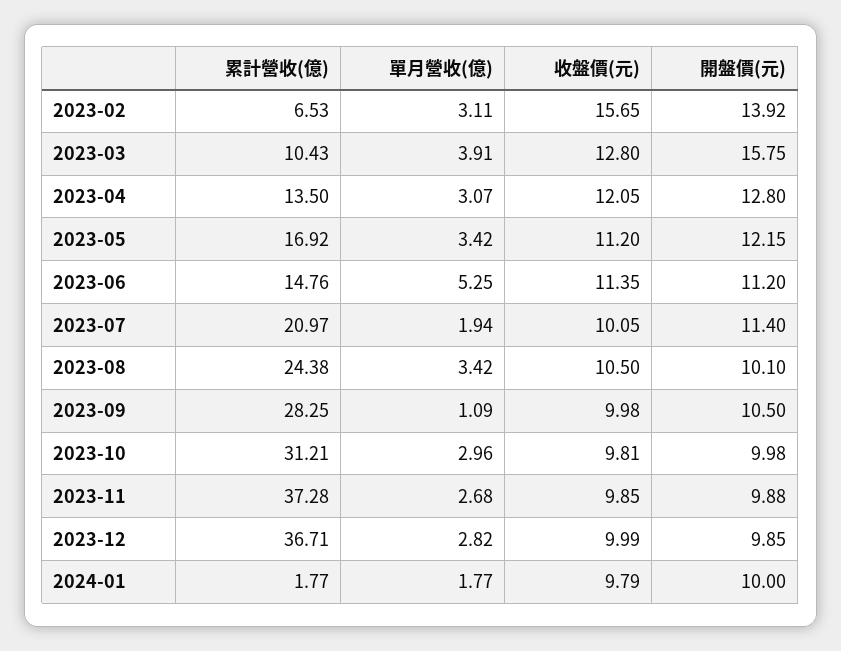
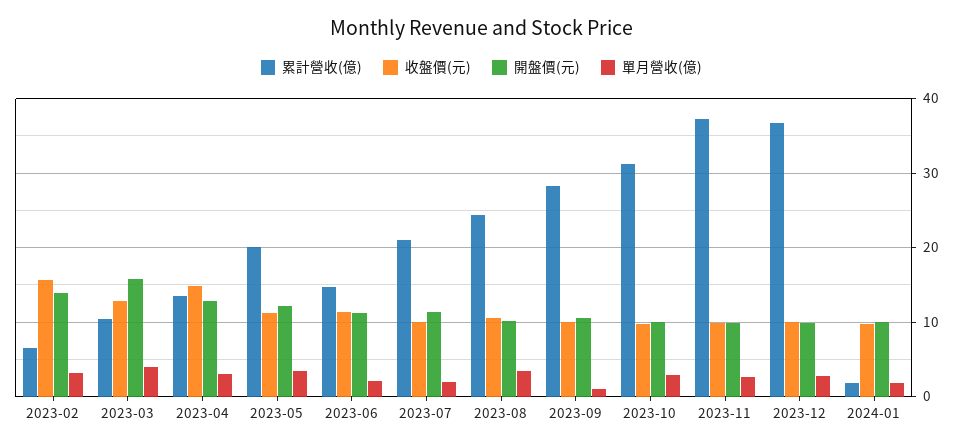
  {
    "累計營收(億)": {
      "2023-02": 6.53,
      "2023-03": 10.43,
      "2023-04": 13.5,
-     "2023-05": 16.92,
+     "2023-05": 20,
      "2023-06": 14.76,
      "2023-07": 20.97,
      "2023-08": 24.38,
      "2023-09": 28.25,
      "2023-10": 31.21,
      "2023-11": 37.28,
      "2023-12": 36.71,
      "2024-01": 1.77
    },
    "單月營收(億)": {
      "2023-02": 3.11,
      "2023-03": 3.91,
      "2023-04": 3.07,
      "2023-05": 3.42,
-     "2023-06": 5.25,
+     "2023-06": 2,
      "2023-07": 1.94,
      "2023-08": 3.42,
      "2023-09": 1.09,
      "2023-10": 2.96,
      "2023-11": 2.68,
      "2023-12": 2.82,
      "2024-01": 1.77
    },
    "收盤價(元)": {
      "2023-02": 15.65,
      "2023-03": 12.8,
-     "2023-04": 12.05,
+     "2023-04": 15,
      "2023-05": 11.2,
      "2023-06": 11.35,
      "2023-07": 10.05,
      "2023-08": 10.5,
      "2023-09": 9.98,
      "2023-10": 9.81,
      "2023-11": 9.85,
      "2023-12": 9.99,
      "2024-01": 9.79
    },
    "開盤價(元)": {
      "2023-02": 13.92,
      "2023-03": 15.75,
      "2023-04": 12.8,
      "2023-05": 12.15,
      "2023-06": 11.2,
      "2023-07": 11.4,
      "2023-08": 10.1,
      "2023-09": 10.5,
      "2023-10": 9.98,
      "2023-11": 9.88,
      "2023-12": 9.85,
      "2024-01": 10
    }
  }

